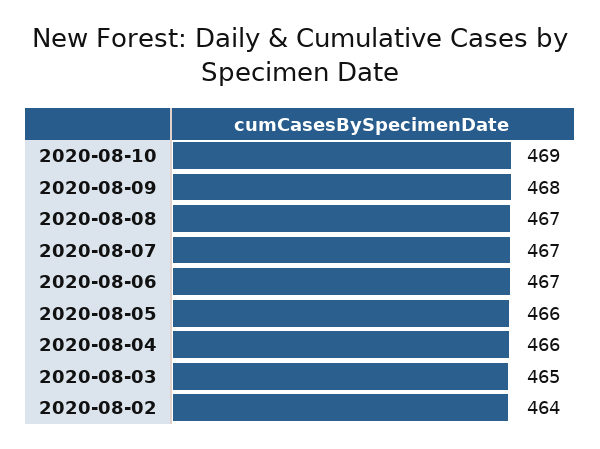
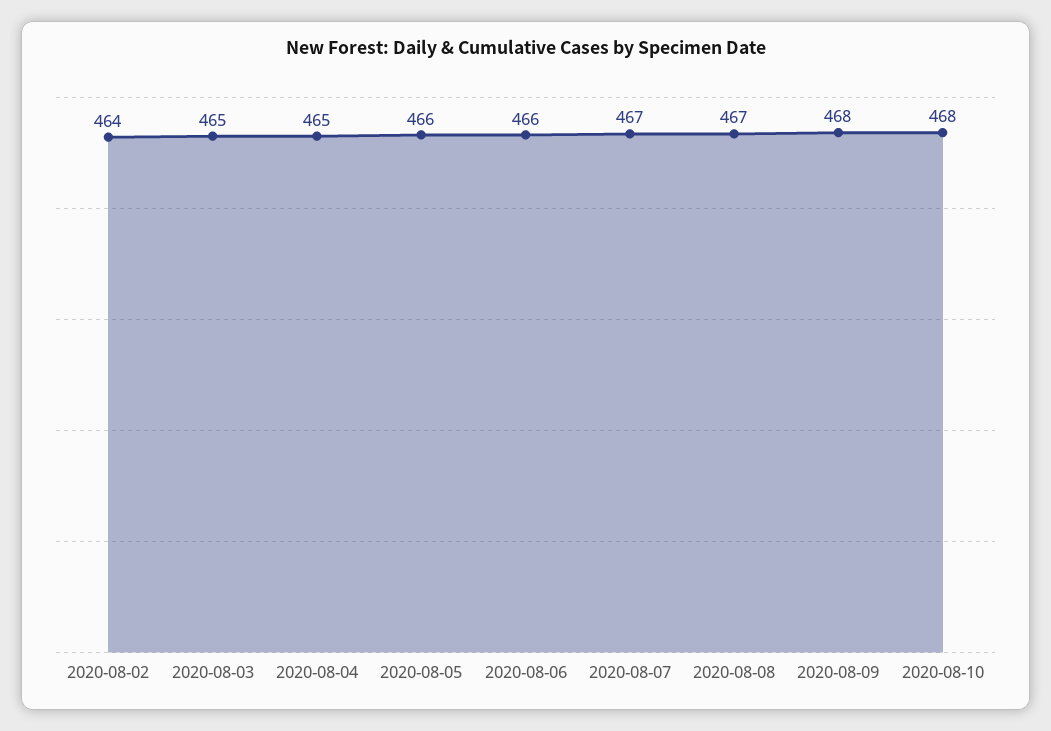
  {
-   "2020-08-10": 469,
+   "2020-08-10": 468,
    "2020-08-09": 468,
    "2020-08-08": 467,
    "2020-08-07": 467,
-   "2020-08-06": 467,
+   "2020-08-06": 466,
    "2020-08-05": 466,
-   "2020-08-04": 466,
+   "2020-08-04": 465,
    "2020-08-03": 465,
    "2020-08-02": 464
  }

